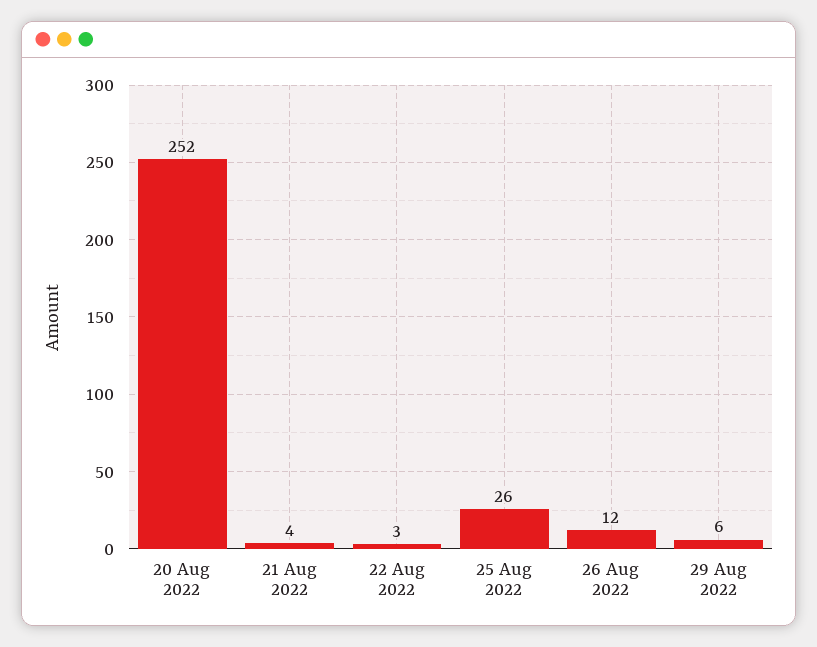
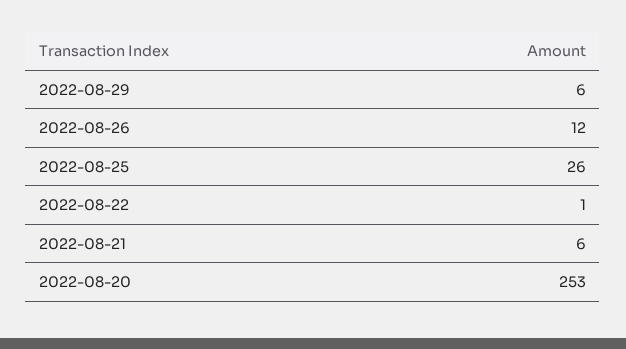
  {
-   "20 Aug 2022": 252,
+   "20 Aug 2022": 253,
-   "21 Aug 2022": 4,
+   "21 Aug 2022": 6,
-   "22 Aug 2022": 3,
+   "22 Aug 2022": 1,
    "25 Aug 2022": 26,
    "26 Aug 2022": 12,
    "29 Aug 2022": 6
  }

